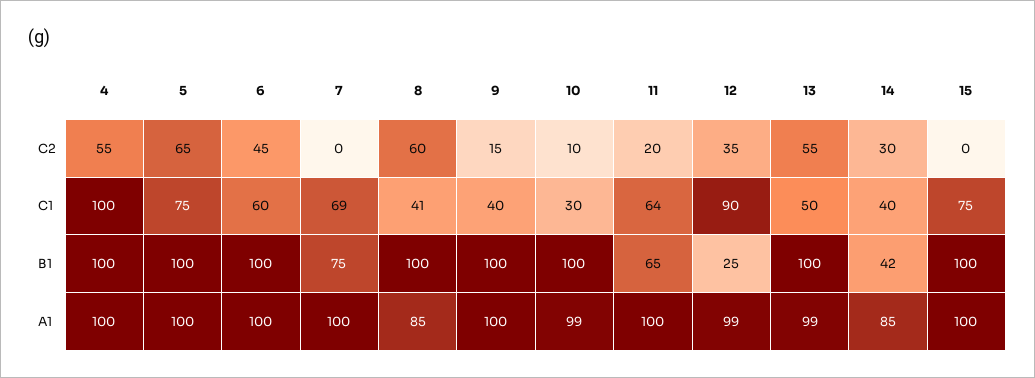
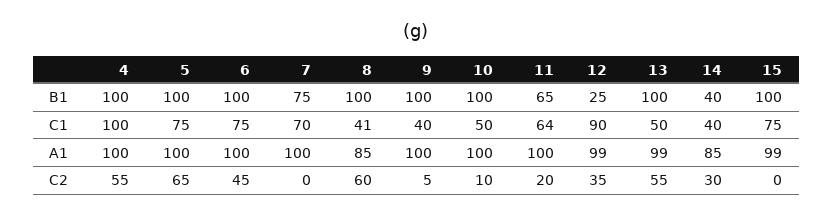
  {
    "4": {
      "C2": 55,
      "C1": 100,
      "B1": 100,
      "A1": 100
    },
    "5": {
      "C2": 65,
      "C1": 75,
      "B1": 100,
      "A1": 100
    },
    "6": {
      "C2": 45,
-     "C1": 60,
+     "C1": 75,
      "B1": 100,
      "A1": 100
    },
    "7": {
      "C2": 0,
-     "C1": 69,
+     "C1": 70,
      "B1": 75,
      "A1": 100
    },
    "8": {
      "C2": 60,
      "C1": 41,
      "B1": 100,
      "A1": 85
    },
    "9": {
-     "C2": 15,
+     "C2": 5,
      "C1": 40,
      "B1": 100,
      "A1": 100
    },
    "10": {
      "C2": 10,
-     "C1": 30,
+     "C1": 50,
      "B1": 100,
-     "A1": 99
+     "A1": 100
    },
    "11": {
      "C2": 20,
      "C1": 64,
      "B1": 65,
      "A1": 100
    },
    "12": {
      "C2": 35,
      "C1": 90,
      "B1": 25,
      "A1": 99
    },
    "13": {
      "C2": 55,
      "C1": 50,
      "B1": 100,
      "A1": 99
    },
    "14": {
      "C2": 30,
      "C1": 40,
-     "B1": 42,
+     "B1": 40,
      "A1": 85
    },
    "15": {
      "C2": 0,
      "C1": 75,
      "B1": 100,
-     "A1": 100
+     "A1": 99
    }
  }

